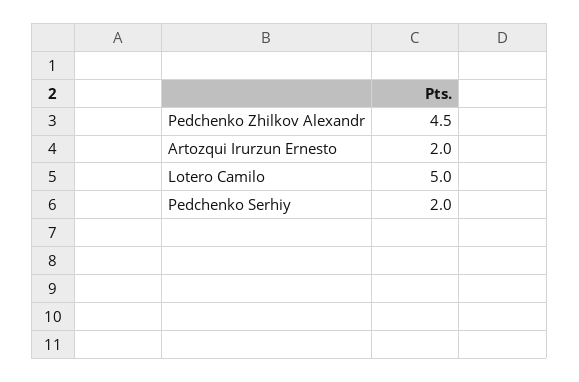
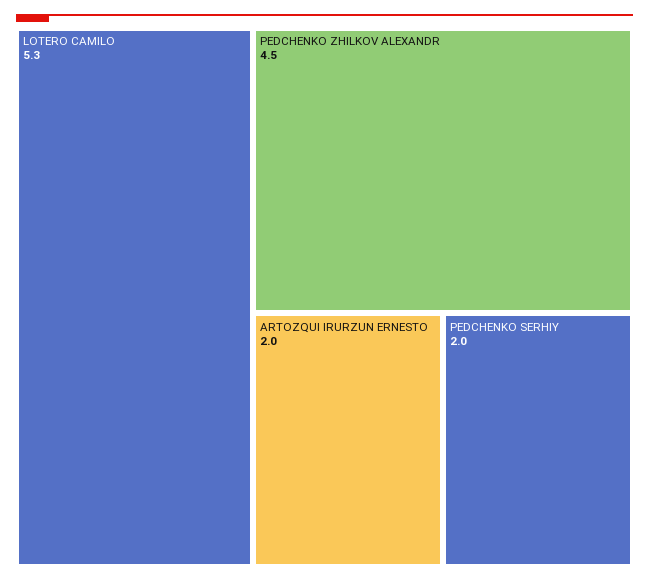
  {
    "Pedchenko Zhilkov Alexandr": 4.5,
    "Artozqui Irurzun Ernesto": 2,
-   "Lotero Camilo": 5,
+   "Lotero Camilo": 5.3,
    "Pedchenko Serhiy": 2
  }

